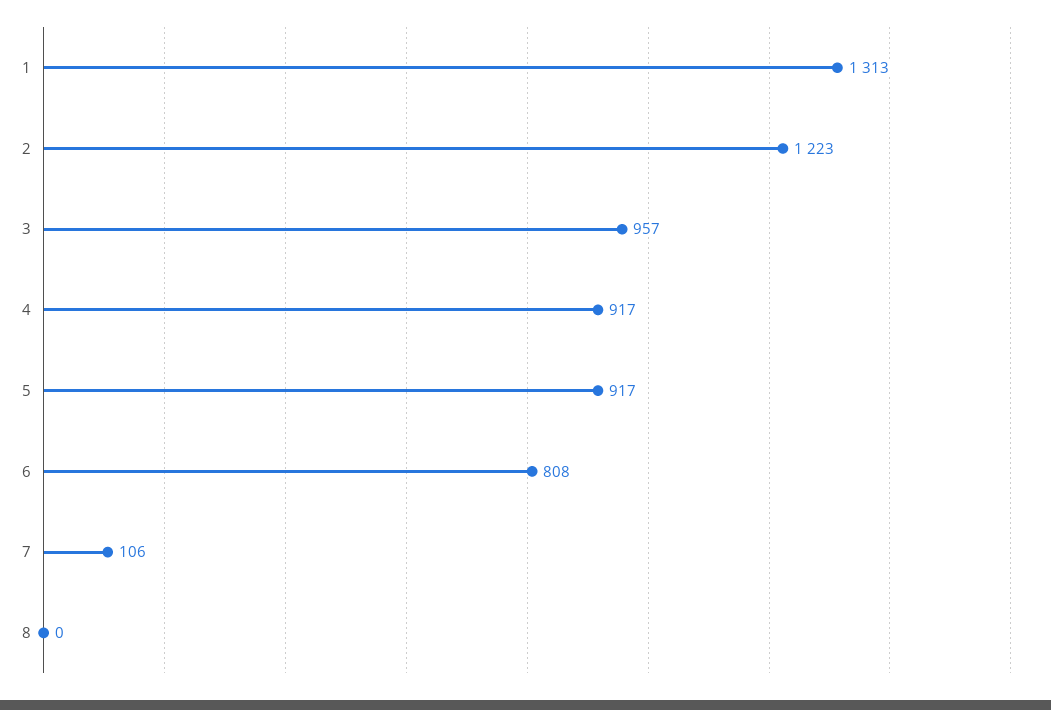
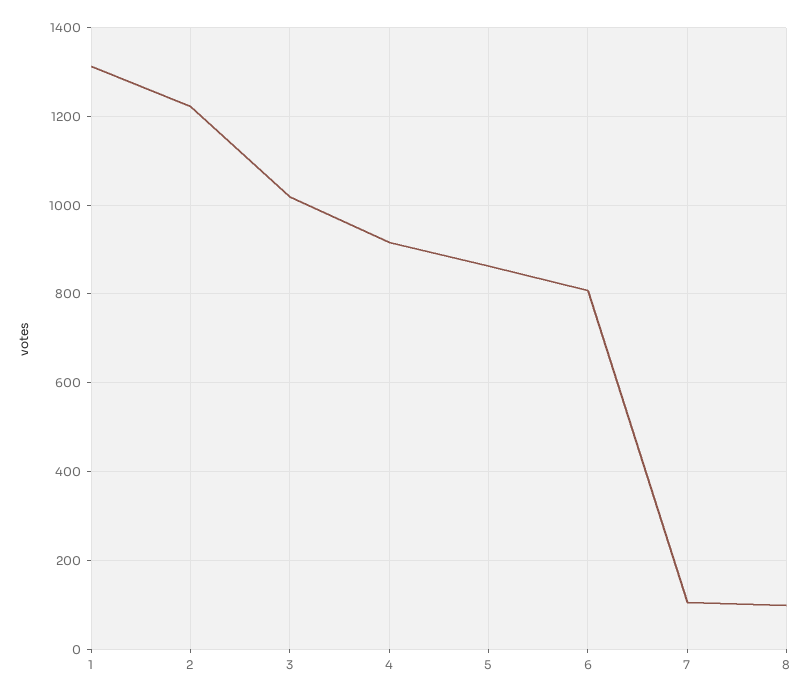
  {
    "1": 1313,
    "2": 1223,
-   "3": 957,
+   "3": 1020,
    "4": 917,
-   "5": 917,
+   "5": 860,
    "6": 808,
    "7": 106,
-   "8": 0
+   "8": 100
  }

